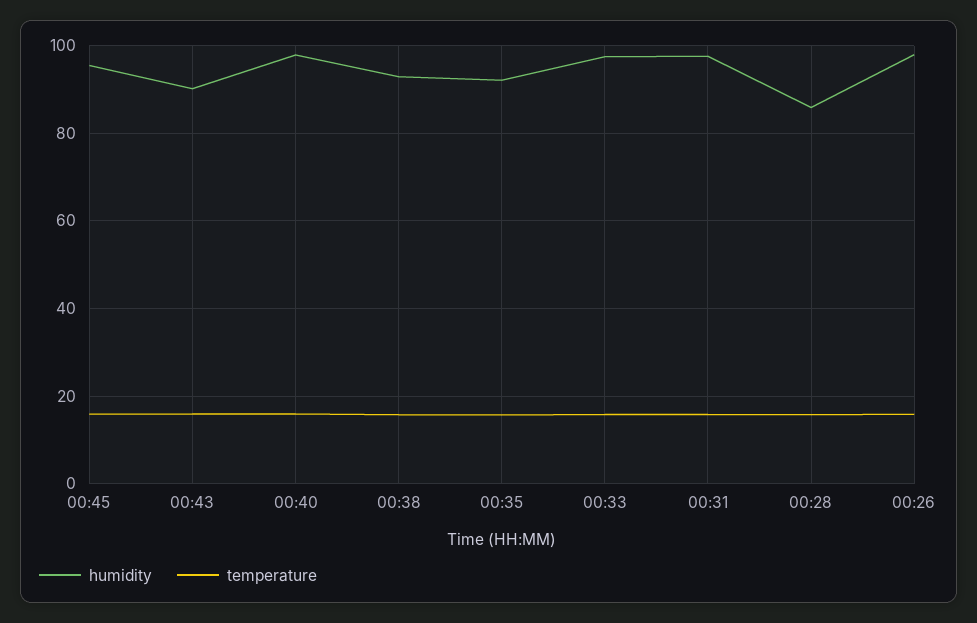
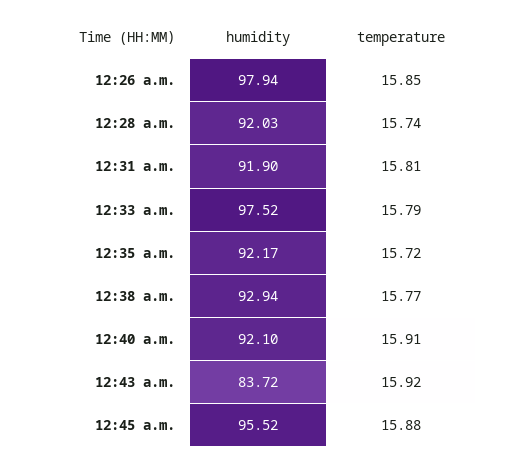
  {
    "humidity": {
      "00:45": 95.52,
-     "00:43": 90,
+     "00:43": 83.72,
-     "00:40": 98,
+     "00:40": 92.1,
      "00:38": 92.94,
      "00:35": 92.17,
      "00:33": 97.52,
-     "00:31": 98,
+     "00:31": 91.9,
-     "00:28": 86,
+     "00:28": 92.03,
      "00:26": 97.94
    },
    "temperature": {
      "00:45": 15.88,
      "00:43": 15.92,
      "00:40": 15.91,
      "00:38": 15.77,
      "00:35": 15.72,
      "00:33": 15.79,
      "00:31": 15.81,
      "00:28": 15.74,
      "00:26": 15.85
    }
  }

